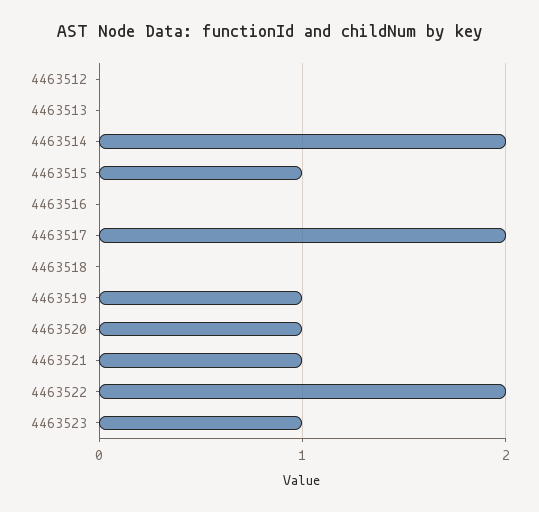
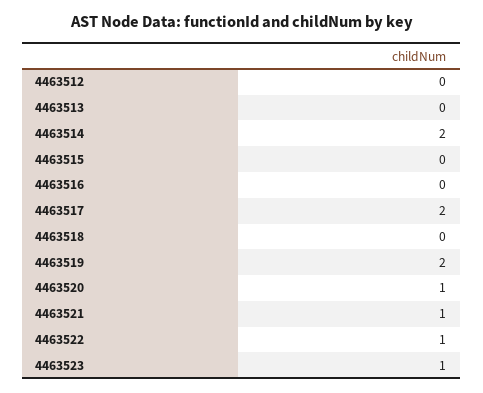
  {
    "4463512": 0,
    "4463513": 0,
    "4463514": 2,
-   "4463515": 1,
+   "4463515": 0,
    "4463516": 0,
    "4463517": 2,
    "4463518": 0,
-   "4463519": 1,
+   "4463519": 2,
    "4463520": 1,
    "4463521": 1,
-   "4463522": 2,
+   "4463522": 1,
    "4463523": 1
  }

